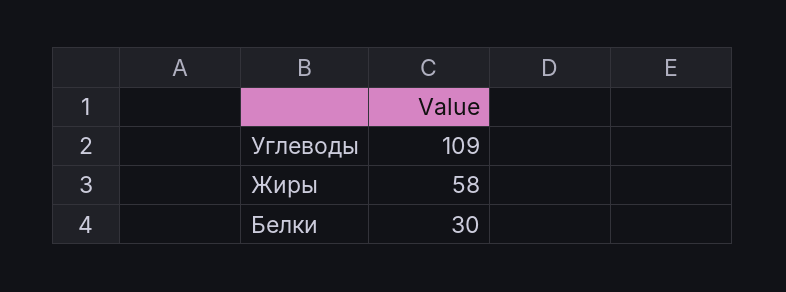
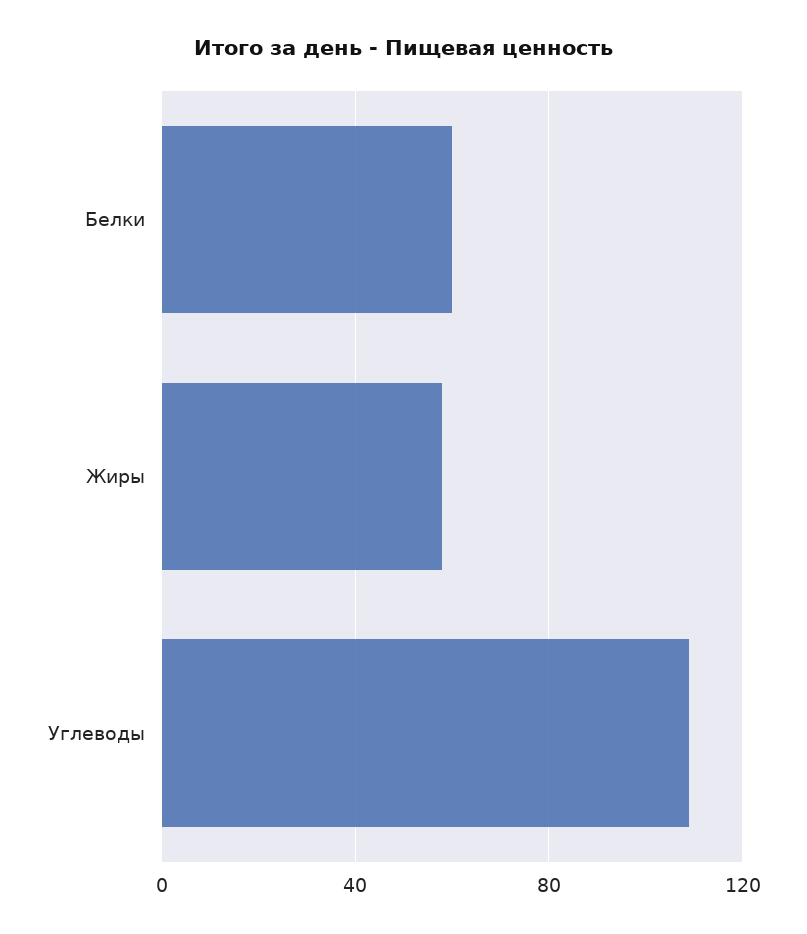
  {
    "Углеводы": 109,
    "Жиры": 58,
-   "Белки": 30
+   "Белки": 60
  }

